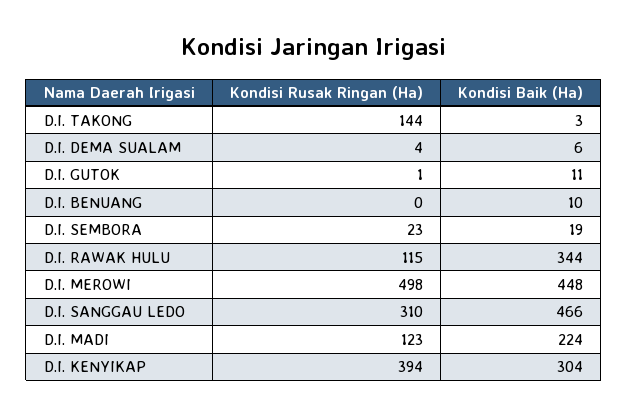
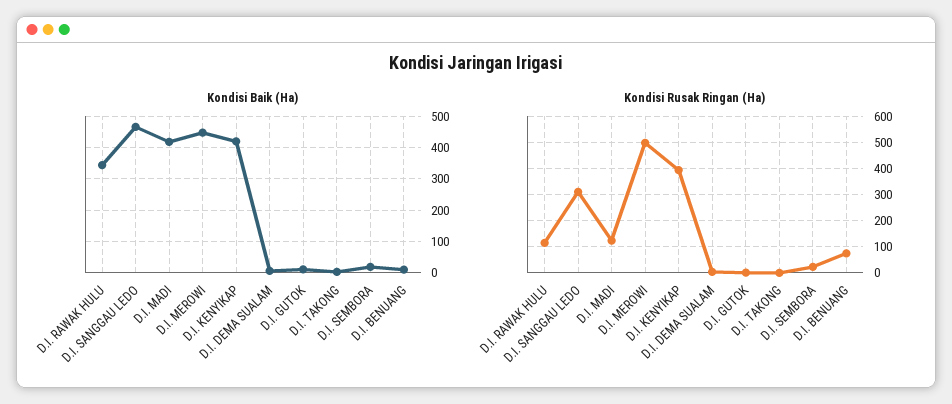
  {
    "Kondisi Rusak Ringan (Ha)": {
-     "D.I. TAKONG": 144,
+     "D.I. TAKONG": 0,
      "D.I. DEMA SUALAM": 4,
      "D.I. GUTOK": 1,
-     "D.I. BENUANG": 0,
+     "D.I. BENUANG": 75,
      "D.I. SEMBORA": 23,
      "D.I. RAWAK HULU": 115,
      "D.I. MEROWI": 498,
      "D.I. SANGGAU LEDO": 310,
      "D.I. MADI": 123,
      "D.I. KENYIKAP": 394
    },
    "Kondisi Baik (Ha)": {
      "D.I. TAKONG": 3,
      "D.I. DEMA SUALAM": 6,
      "D.I. GUTOK": 11,
      "D.I. BENUANG": 10,
      "D.I. SEMBORA": 19,
      "D.I. RAWAK HULU": 344,
      "D.I. MEROWI": 448,
      "D.I. SANGGAU LEDO": 466,
-     "D.I. MADI": 224,
+     "D.I. MADI": 420,
-     "D.I. KENYIKAP": 304
+     "D.I. KENYIKAP": 420
    }
  }

